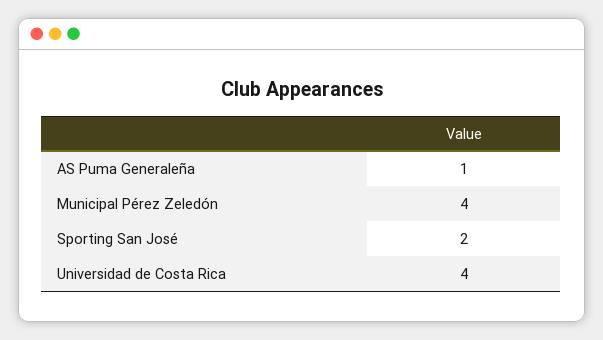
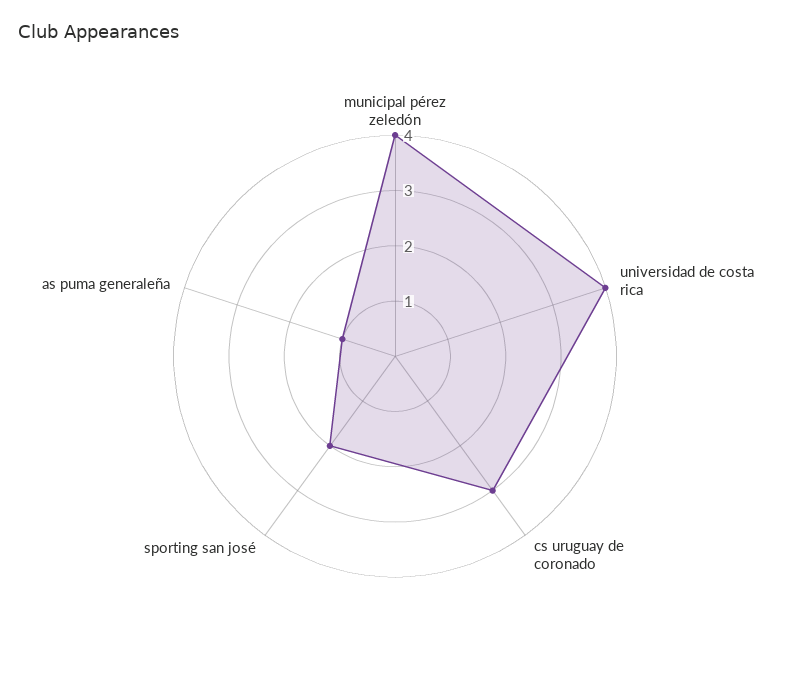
  {
    "AS Puma Generaleña": 1,
    "Municipal Pérez Zeledón": 4,
    "Sporting San José": 2,
-   "Universidad de Costa Rica": 4
+   "Universidad de Costa Rica": 4,
+   "cs uruguay de coronado": 3
  }

